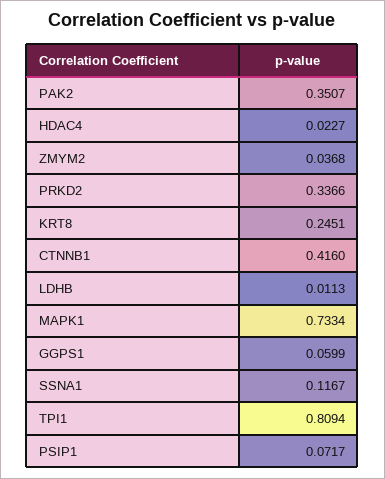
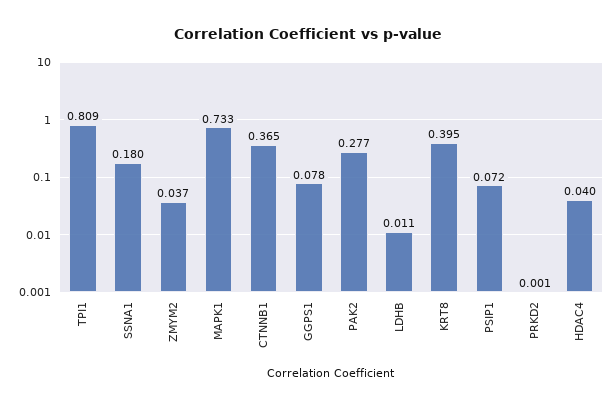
  {
-   "PAK2": 0.3507,
+   "PAK2": 0.277,
-   "HDAC4": 0.0227,
+   "HDAC4": 0.04,
    "ZMYM2": 0.0368,
-   "PRKD2": 0.3366,
+   "PRKD2": 0.001,
-   "KRT8": 0.2451,
+   "KRT8": 0.395,
-   "CTNNB1": 0.416,
+   "CTNNB1": 0.365,
    "LDHB": 0.0113,
    "MAPK1": 0.7334,
-   "GGPS1": 0.0599,
+   "GGPS1": 0.078,
-   "SSNA1": 0.1167,
+   "SSNA1": 0.18,
    "TPI1": 0.8094,
    "PSIP1": 0.0717
  }

